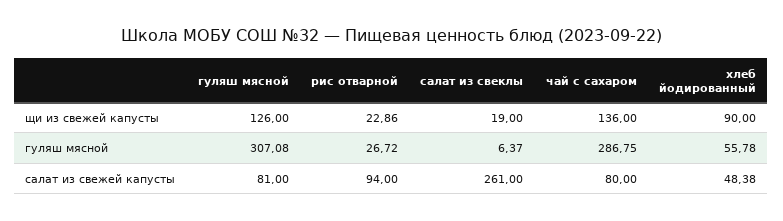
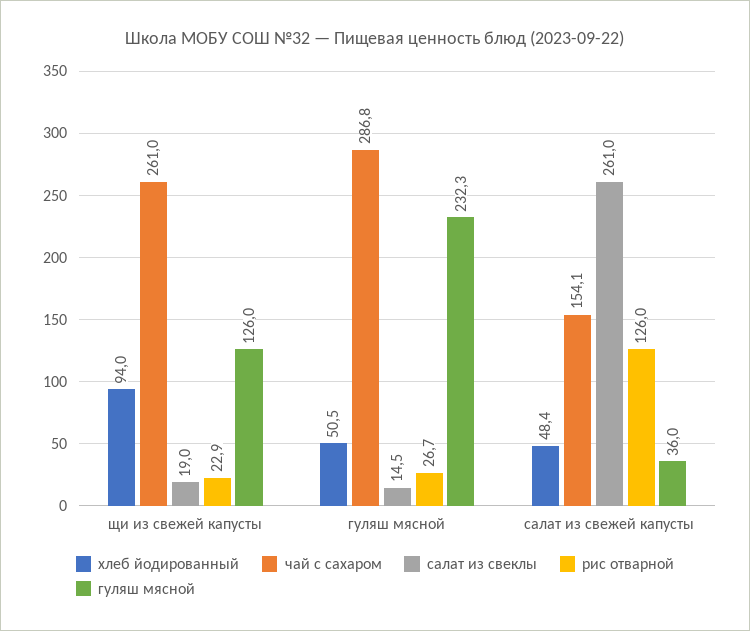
  {
    "гуляш мясной": {
      "щи из свежей капусты": 126,
-     "гуляш мясной": 307.08,
+     "гуляш мясной": 232.3,
-     "салат из свежей капусты": 81
+     "салат из свежей капусты": 36
    },
    "рис отварной": {
      "щи из свежей капусты": 22.86,
      "гуляш мясной": 26.72,
-     "салат из свежей капусты": 94
+     "салат из свежей капусты": 126
    },
    "салат из свеклы": {
      "щи из свежей капусты": 19,
-     "гуляш мясной": 6.37,
+     "гуляш мясной": 14.5,
      "салат из свежей капусты": 261
    },
    "чай с сахаром": {
-     "щи из свежей капусты": 136,
+     "щи из свежей капусты": 261,
      "гуляш мясной": 286.75,
-     "салат из свежей капусты": 80
+     "салат из свежей капусты": 154.1
    },
    "хлеб йодированный": {
-     "щи из свежей капусты": 90,
+     "щи из свежей капусты": 94,
-     "гуляш мясной": 55.78,
+     "гуляш мясной": 50.5,
      "салат из свежей капусты": 48.38
    }
  }

